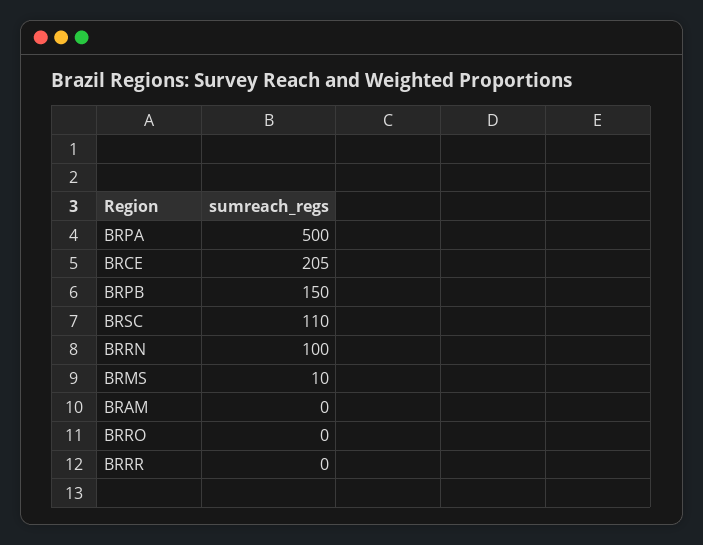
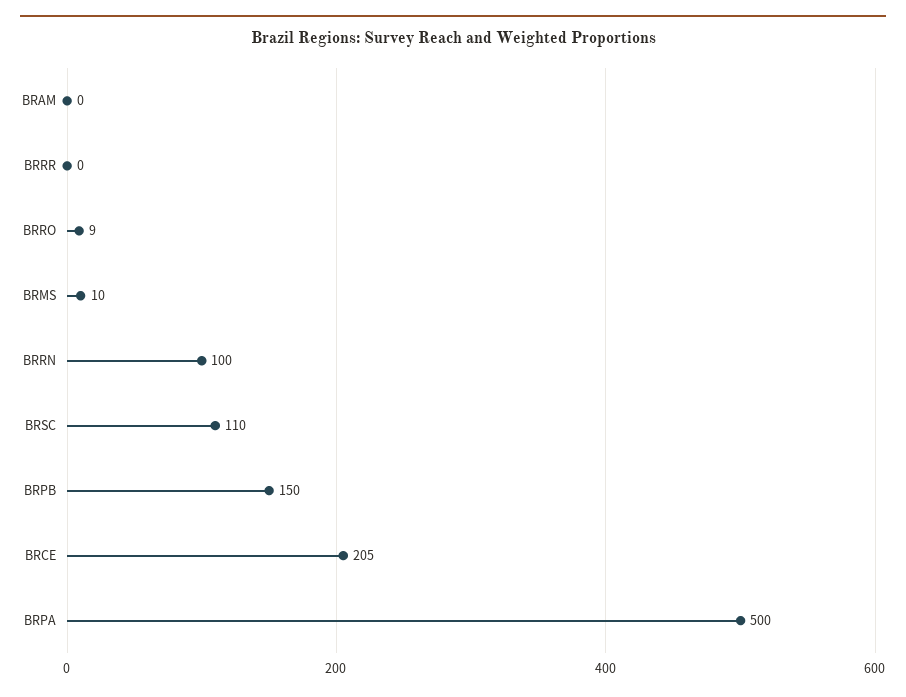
  {
    "BRPA": 500,
    "BRCE": 205,
    "BRPB": 150,
    "BRSC": 110,
    "BRRN": 100,
    "BRMS": 10,
    "BRAM": 0,
-   "BRRO": 0,
+   "BRRO": 9,
    "BRRR": 0
  }

